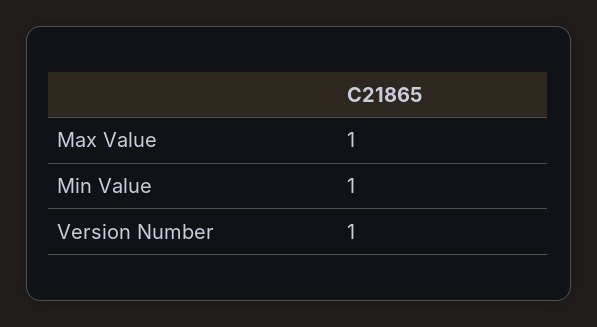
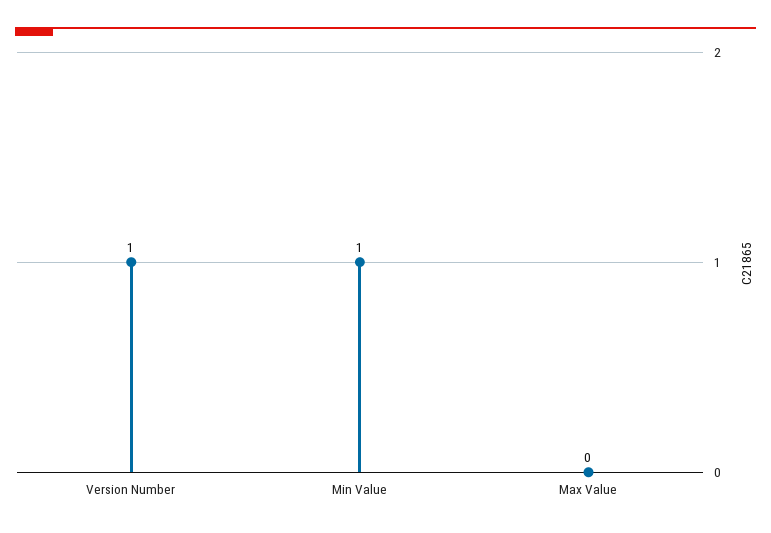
  {
-   "Max Value": 1,
+   "Max Value": 0,
    "Min Value": 1,
    "Version Number": 1
  }

